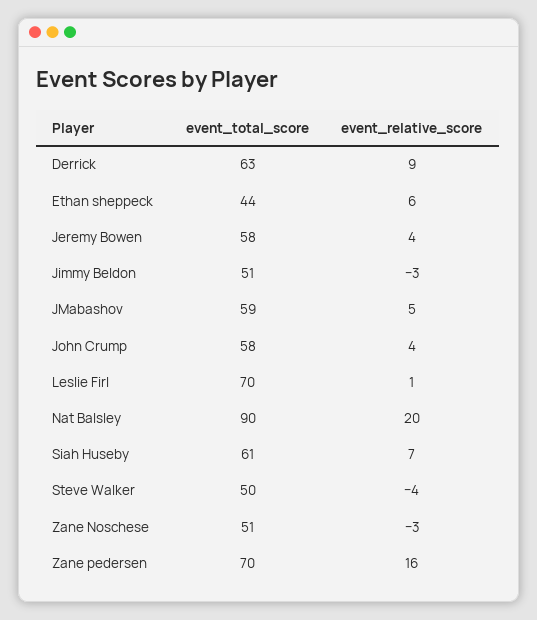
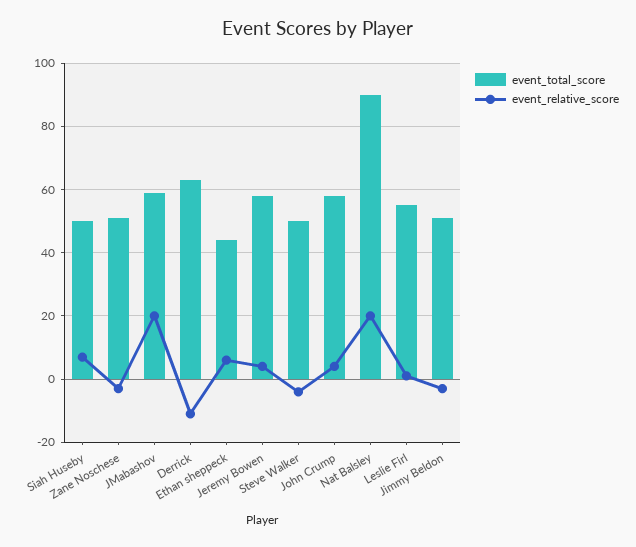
  {
    "event_total_score": {
      "Derrick": 63,
      "Ethan sheppeck": 44,
      "Jeremy Bowen": 58,
      "Jimmy Beldon": 51,
      "JMabashov": 59,
      "John Crump": 58,
-     "Leslie Firl": 70,
+     "Leslie Firl": 55,
      "Nat Balsley": 90,
-     "Siah Huseby": 61,
+     "Siah Huseby": 50,
      "Steve Walker": 50,
-     "Zane Noschese": 51,
+     "Zane Noschese": 51
-     "Zane pedersen": 70
    },
    "event_relative_score": {
-     "Derrick": 9,
+     "Derrick": -10,
      "Ethan sheppeck": 6,
      "Jeremy Bowen": 4,
      "Jimmy Beldon": -3,
-     "JMabashov": 5,
+     "JMabashov": 20,
      "John Crump": 4,
      "Leslie Firl": 1,
      "Nat Balsley": 20,
      "Siah Huseby": 7,
      "Steve Walker": -4,
-     "Zane Noschese": -3,
+     "Zane Noschese": -3
-     "Zane pedersen": 16
    }
  }

